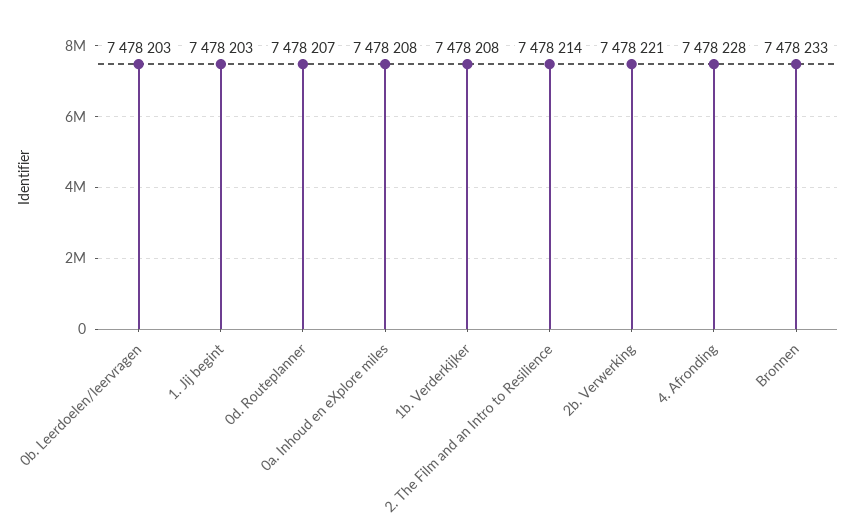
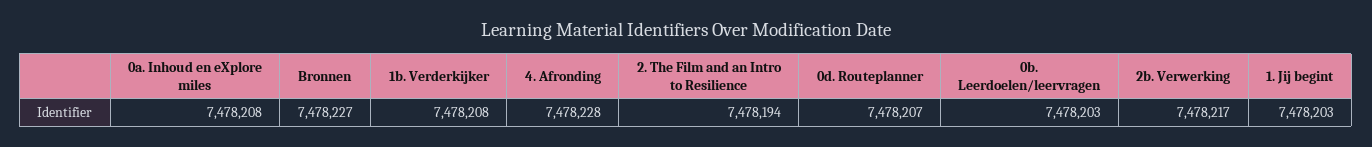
  {
    "0b. Leerdoelen/leervragen": 7478203,
    "1. Jij begint": 7478203,
    "0d. Routeplanner": 7478207,
    "0a. Inhoud en eXplore miles": 7478208,
    "1b. Verderkijker": 7478208,
-   "2. The Film and an Intro to Resilience": 7478214,
+   "2. The Film and an Intro to Resilience": 7478194,
-   "2b. Verwerking": 7478221,
+   "2b. Verwerking": 7478217,
    "4. Afronding": 7478228,
-   "Bronnen": 7478233
+   "Bronnen": 7478227
  }

